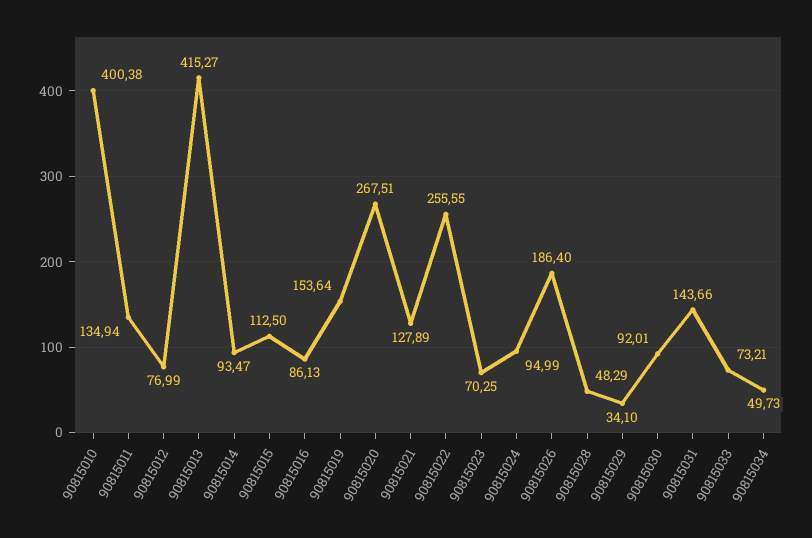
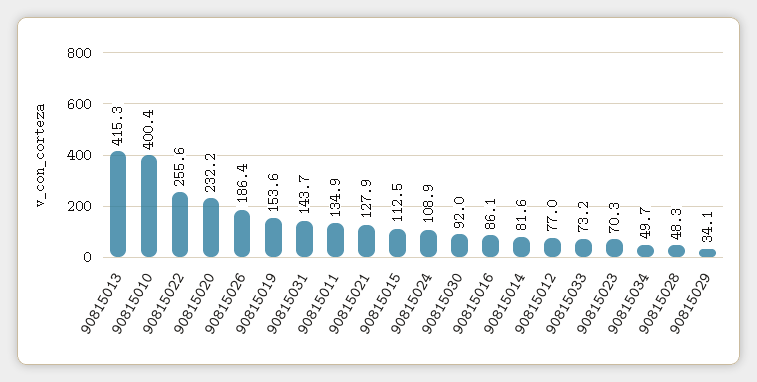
  {
    "90815010": 400.38,
    "90815011": 134.94,
    "90815012": 76.99,
    "90815013": 415.27,
-   "90815014": 93.47,
+   "90815014": 81.6,
    "90815015": 112.5,
    "90815016": 86.13,
    "90815019": 153.64,
-   "90815020": 267.51,
+   "90815020": 232.2,
    "90815021": 127.89,
    "90815022": 255.55,
    "90815023": 70.25,
-   "90815024": 94.99,
+   "90815024": 108.9,
    "90815026": 186.4,
    "90815028": 48.29,
    "90815029": 34.1,
    "90815030": 92.01,
    "90815031": 143.66,
    "90815033": 73.21,
    "90815034": 49.73
  }

